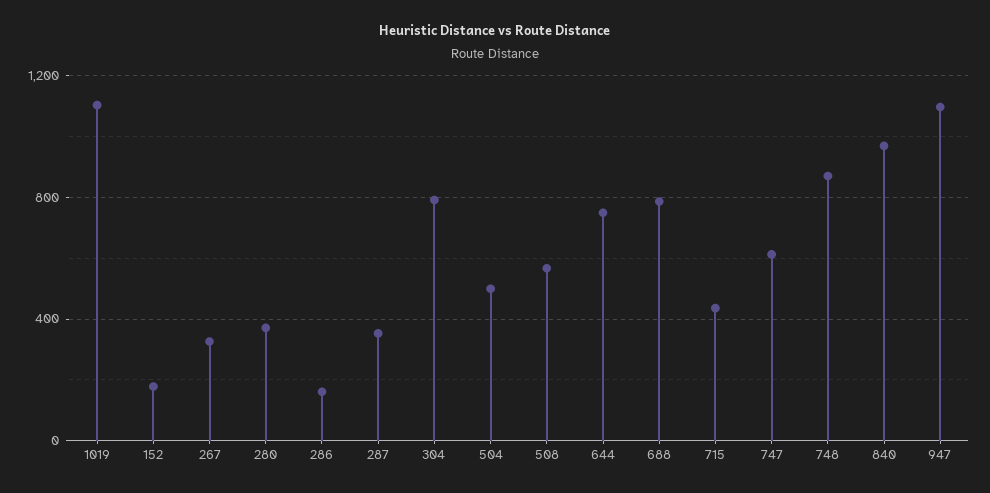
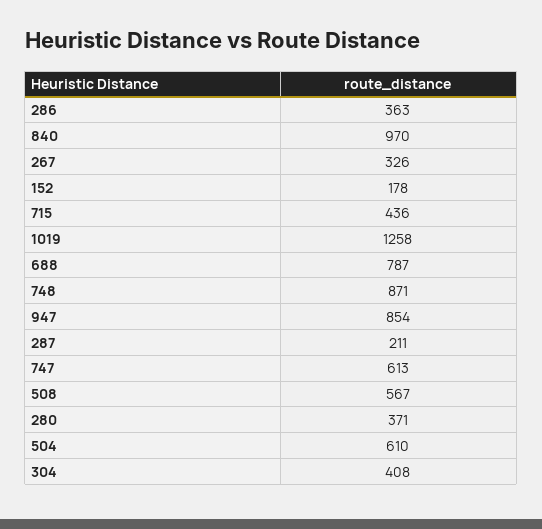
  {
-   "1019": 1100,
+   "1019": 1258,
    "152": 178,
    "267": 326,
    "280": 371,
-   "286": 150,
+   "286": 363,
-   "287": 350,
+   "287": 211,
-   "304": 800,
+   "304": 408,
-   "504": 500,
+   "504": 610,
    "508": 567,
-   "644": 750,
    "688": 787,
    "715": 436,
    "747": 613,
    "748": 871,
    "840": 970,
-   "947": 1100
+   "947": 854
  }

